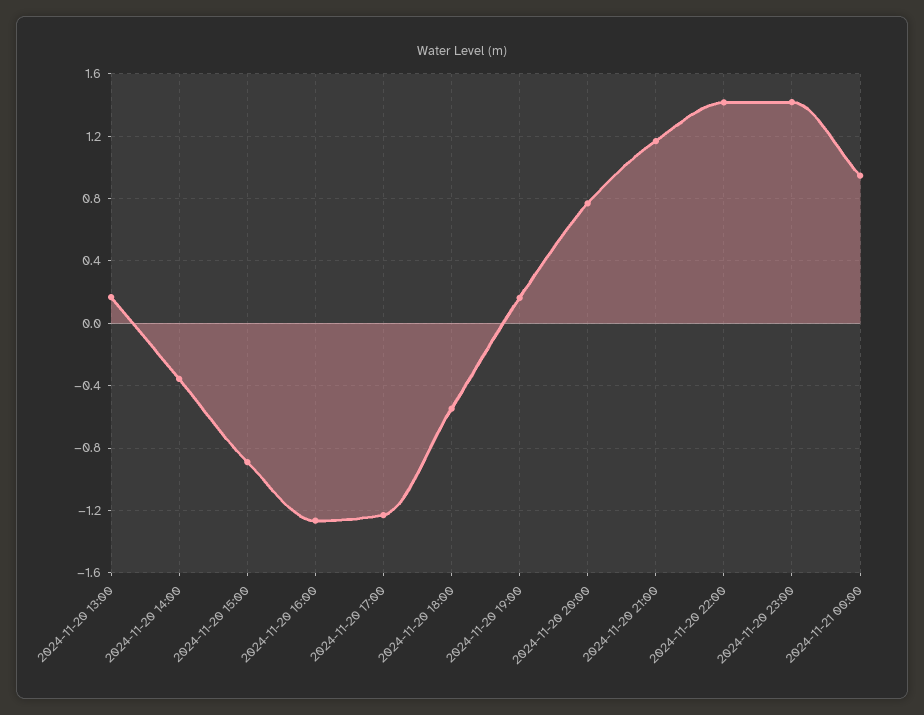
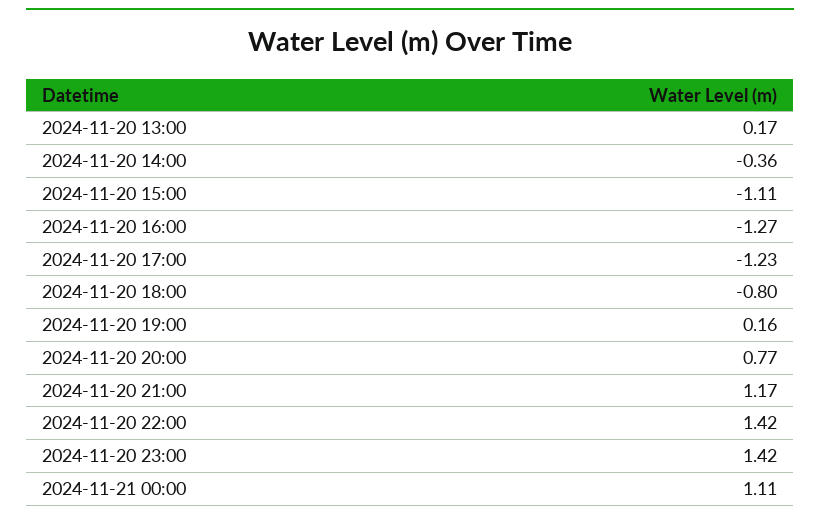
  {
    "2024-11-20 13:00": 0.17,
    "2024-11-20 14:00": -0.36,
-   "2024-11-20 15:00": -0.9,
+   "2024-11-20 15:00": -1.11,
    "2024-11-20 16:00": -1.27,
    "2024-11-20 17:00": -1.23,
-   "2024-11-20 18:00": -0.55,
+   "2024-11-20 18:00": -0.8,
    "2024-11-20 19:00": 0.16,
    "2024-11-20 20:00": 0.77,
    "2024-11-20 21:00": 1.17,
    "2024-11-20 22:00": 1.42,
    "2024-11-20 23:00": 1.42,
-   "2024-11-21 00:00": 0.95
+   "2024-11-21 00:00": 1.11
  }

